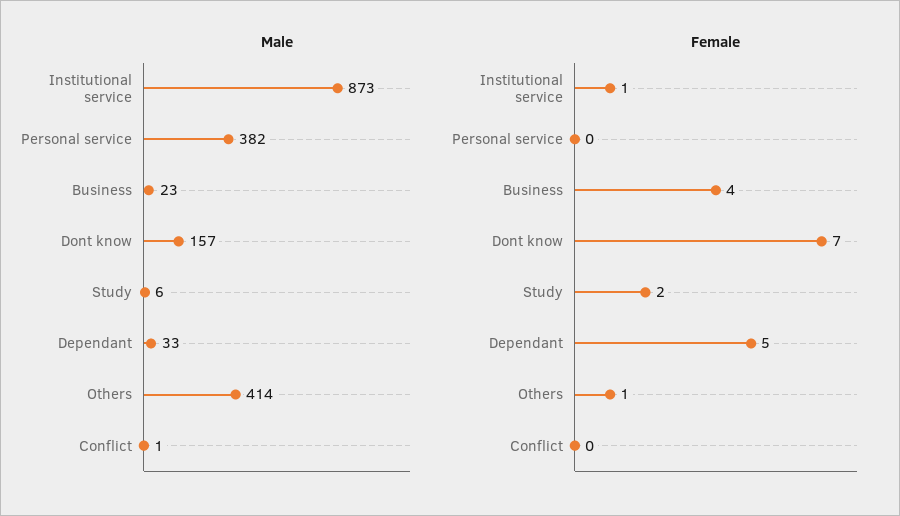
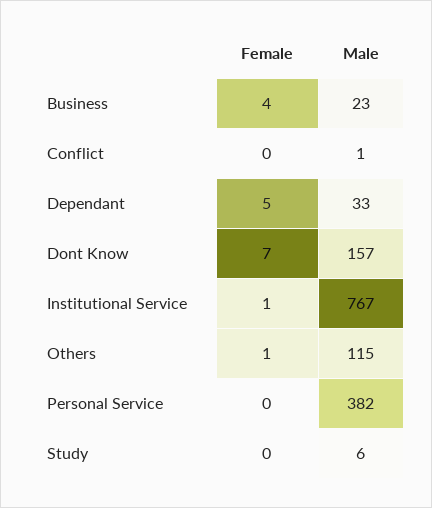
  {
    "Male": {
-     "Institutional service": 873,
+     "Institutional service": 767,
      "Personal service": 382,
      "Business": 23,
      "Dont know": 157,
      "Study": 6,
      "Dependant": 33,
-     "Others": 414,
+     "Others": 115,
      "Conflict": 1
    },
    "Female": {
      "Institutional service": 1,
      "Personal service": 0,
      "Business": 4,
      "Dont know": 7,
-     "Study": 2,
+     "Study": 0,
      "Dependant": 5,
      "Others": 1,
      "Conflict": 0
    }
  }

